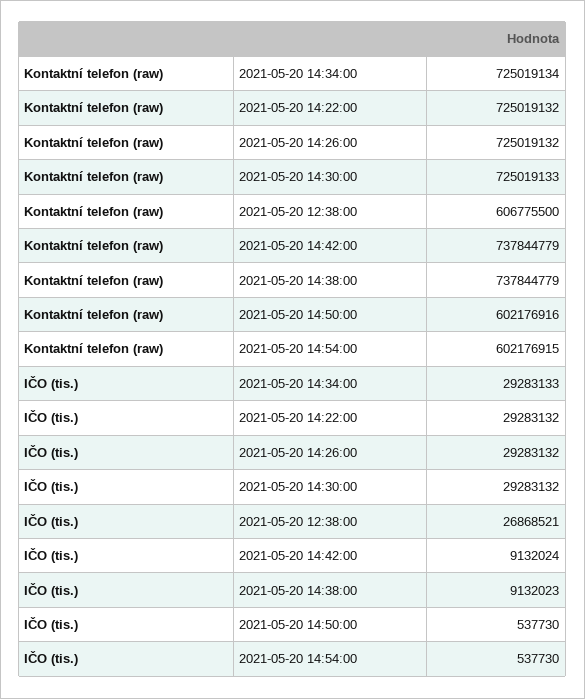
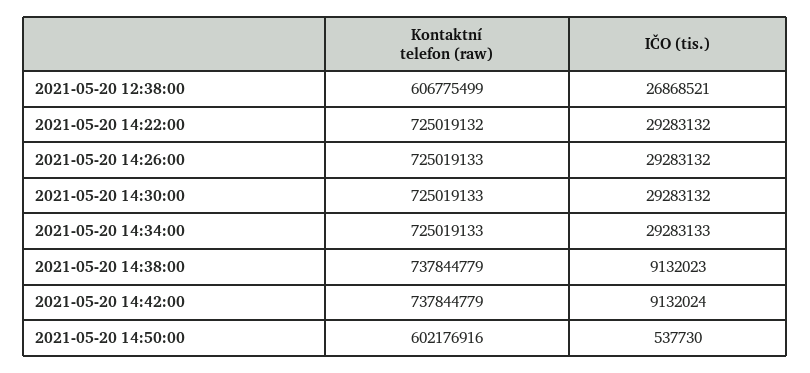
  {
    "Kontaktní telefon (raw)": {
-     "2021-05-20 14:34:00": 725019134,
+     "2021-05-20 14:34:00": 725019133,
      "2021-05-20 14:22:00": 725019132,
-     "2021-05-20 14:26:00": 725019132,
+     "2021-05-20 14:26:00": 725019133,
      "2021-05-20 14:30:00": 725019133,
-     "2021-05-20 12:38:00": 606775500,
+     "2021-05-20 12:38:00": 606775499,
      "2021-05-20 14:42:00": 737844779,
      "2021-05-20 14:38:00": 737844779,
-     "2021-05-20 14:50:00": 602176916,
+     "2021-05-20 14:50:00": 602176916
-     "2021-05-20 14:54:00": 602176915
    },
    "IČO (tis.)": {
      "2021-05-20 14:34:00": 29283133,
      "2021-05-20 14:22:00": 29283132,
      "2021-05-20 14:26:00": 29283132,
      "2021-05-20 14:30:00": 29283132,
      "2021-05-20 12:38:00": 26868521,
      "2021-05-20 14:42:00": 9132024,
      "2021-05-20 14:38:00": 9132023,
-     "2021-05-20 14:50:00": 537730,
+     "2021-05-20 14:50:00": 537730
-     "2021-05-20 14:54:00": 537730
    }
  }

